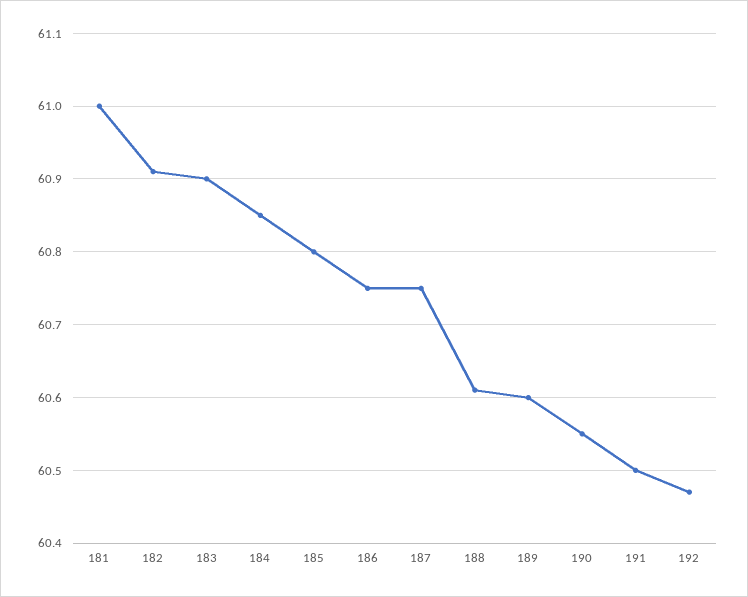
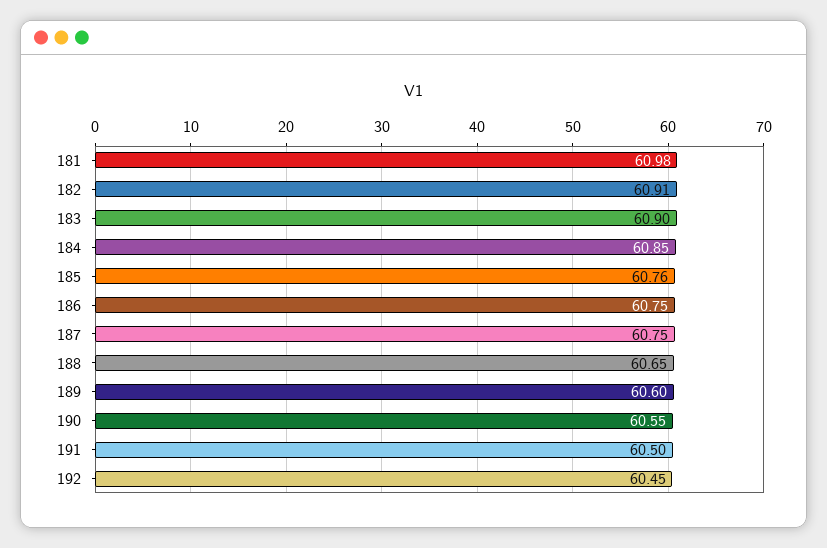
  {
-   "181": 61,
+   "181": 60.98,
    "182": 60.91,
    "183": 60.9,
    "184": 60.85,
-   "185": 60.8,
+   "185": 60.76,
    "186": 60.75,
    "187": 60.75,
-   "188": 60.61,
+   "188": 60.65,
    "189": 60.6,
    "190": 60.55,
    "191": 60.5,
-   "192": 60.47
+   "192": 60.45
  }

